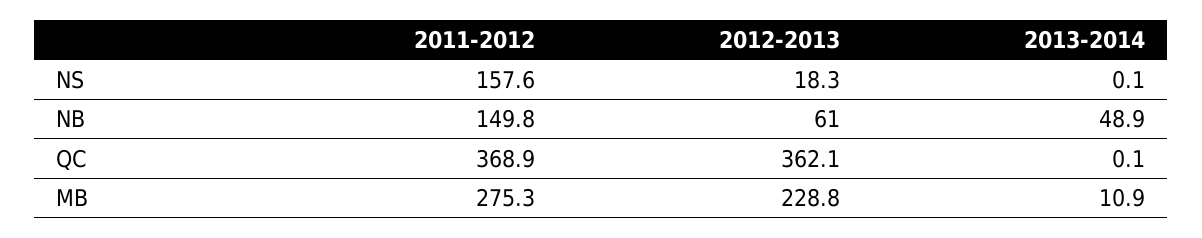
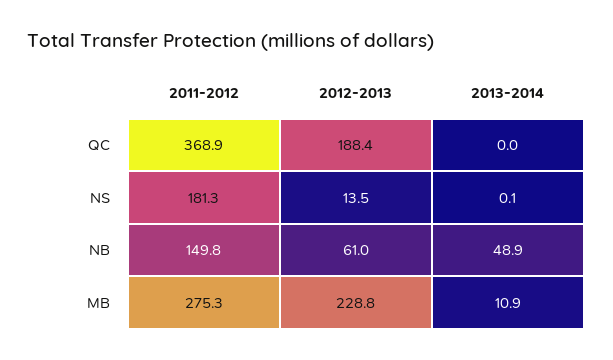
  {
    "2011-2012": {
-     "NS": 157.6,
+     "NS": 181.3,
      "NB": 149.8,
      "QC": 368.9,
      "MB": 275.3
    },
    "2012-2013": {
-     "NS": 18.3,
+     "NS": 13.5,
      "NB": 61,
-     "QC": 362.1,
+     "QC": 188.4,
      "MB": 228.8
    },
    "2013-2014": {
      "NS": 0.1,
      "NB": 48.9,
-     "QC": 0.1,
+     "QC": 0,
      "MB": 10.9
    }
  }

